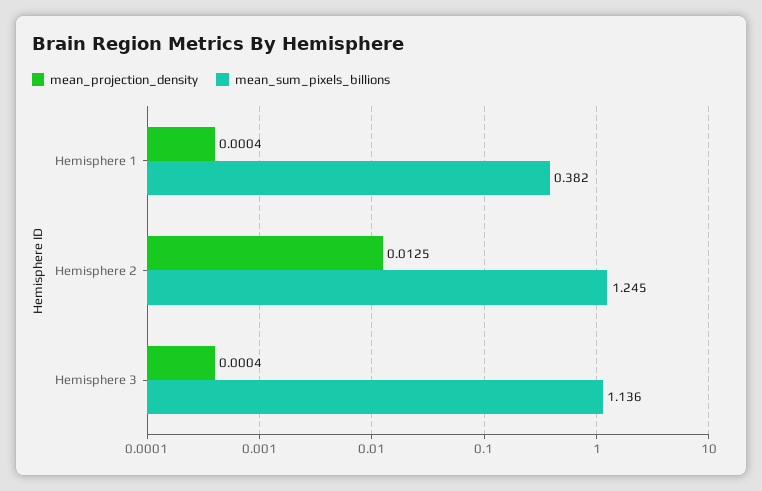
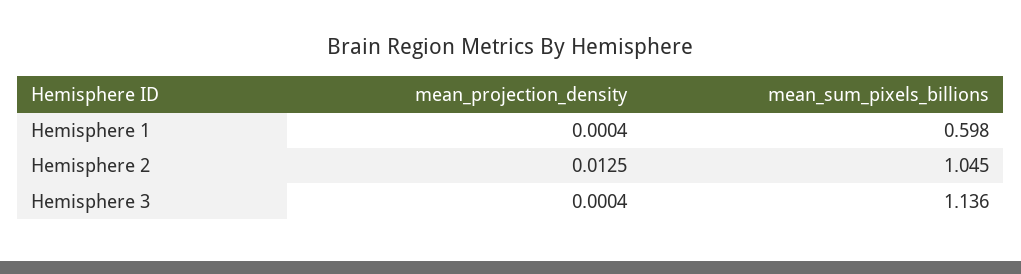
  {
    "mean_projection_density": {
      "Hemisphere 1": 0.0004,
      "Hemisphere 2": 0.0125,
      "Hemisphere 3": 0.0004
    },
    "mean_sum_pixels_billions": {
-     "Hemisphere 1": 0.382,
+     "Hemisphere 1": 0.598,
-     "Hemisphere 2": 1.245,
+     "Hemisphere 2": 1.045,
      "Hemisphere 3": 1.136
    }
  }

